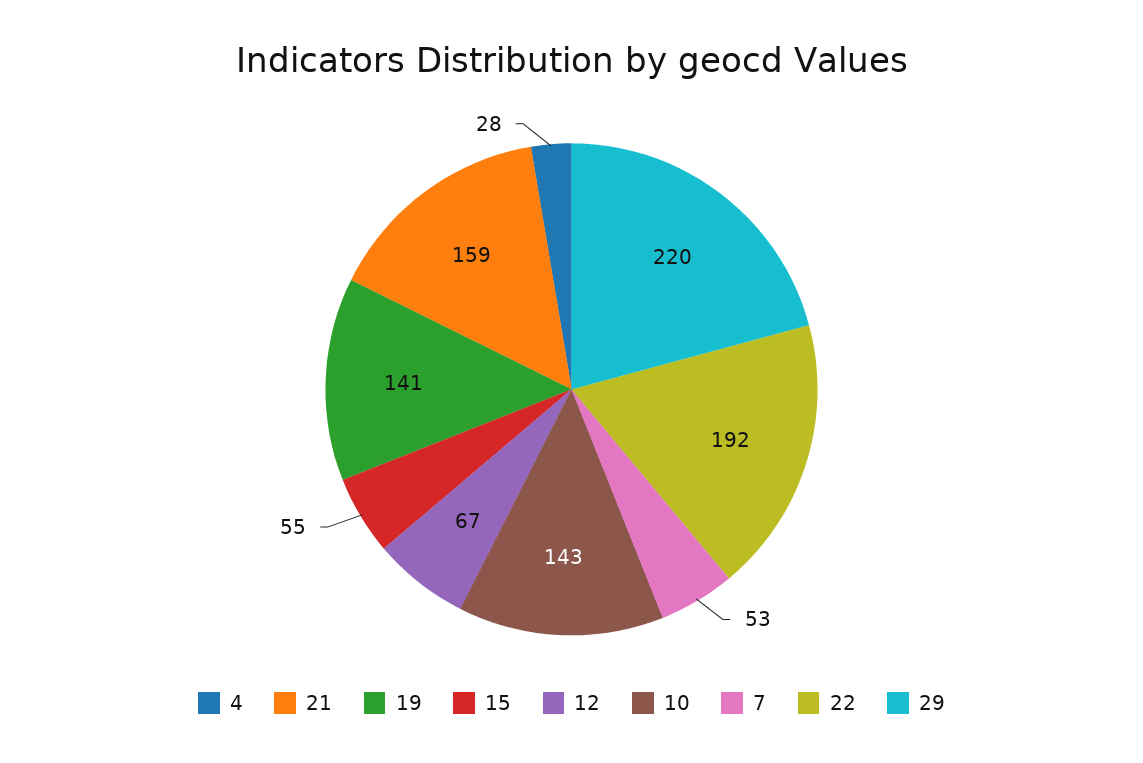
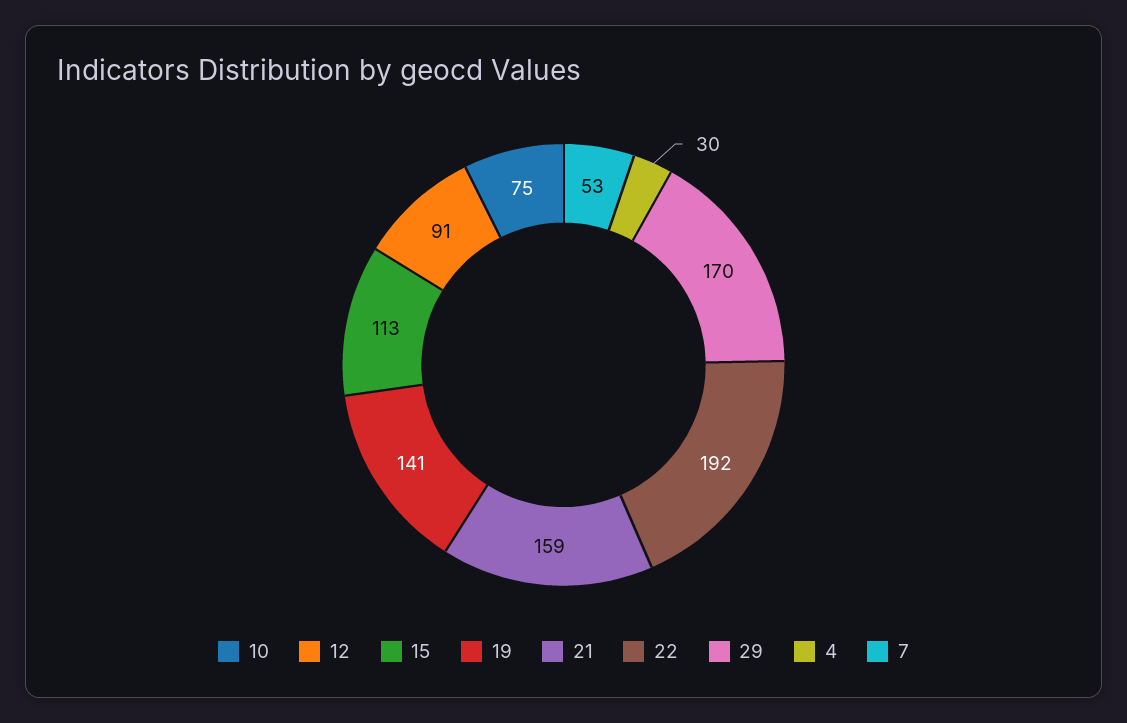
  {
-   "4": 28,
+   "4": 30,
    "21": 159,
    "19": 141,
-   "15": 55,
+   "15": 113,
-   "12": 67,
+   "12": 91,
-   "10": 143,
+   "10": 75,
    "7": 53,
    "22": 192,
-   "29": 220
+   "29": 170
  }

